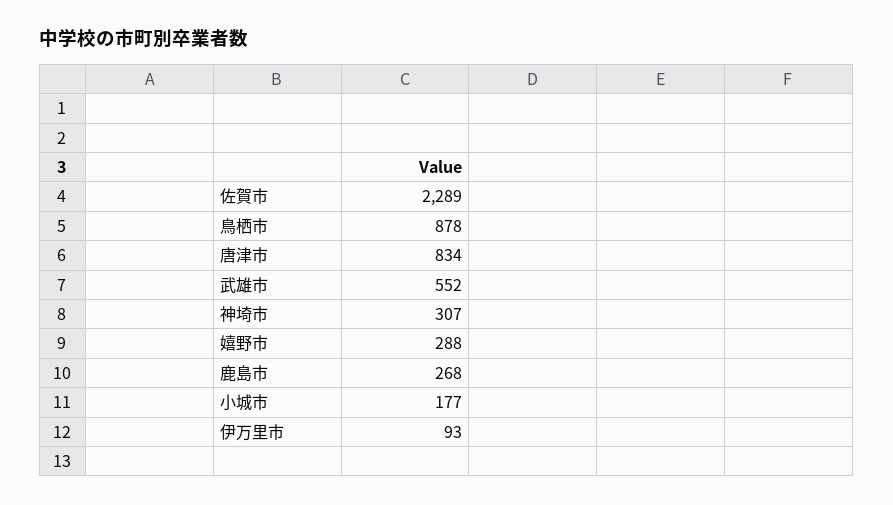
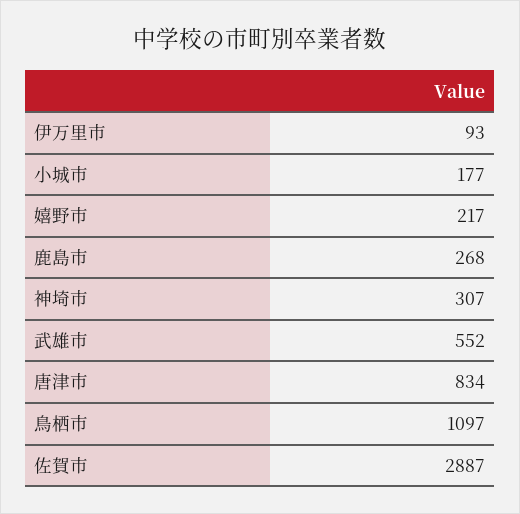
  {
-   "佐賀市": 2289,
+   "佐賀市": 2887,
-   "鳥栖市": 878,
+   "鳥栖市": 1097,
    "唐津市": 834,
    "武雄市": 552,
    "神埼市": 307,
-   "嬉野市": 288,
+   "嬉野市": 217,
    "鹿島市": 268,
    "小城市": 177,
    "伊万里市": 93
  }

